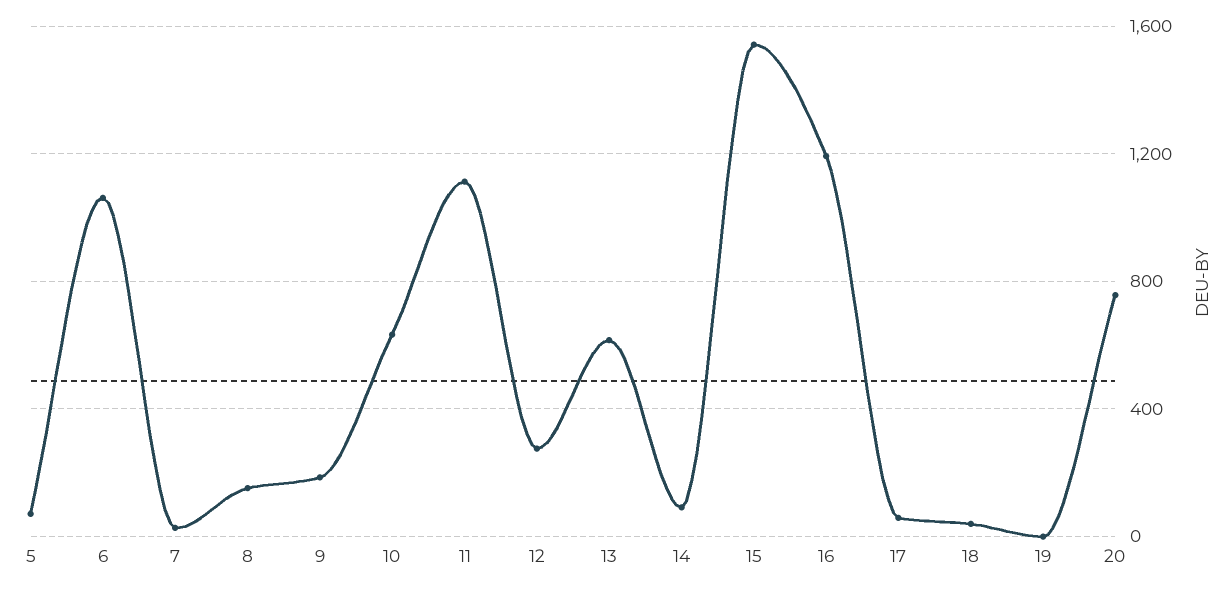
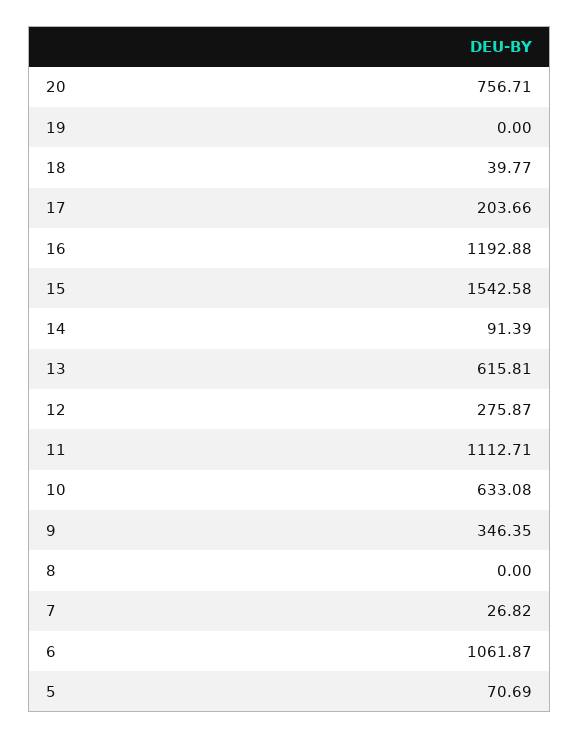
  {
    "5": 70.69,
    "6": 1061.87,
    "7": 26.82,
-   "8": 150,
+   "8": 0,
-   "9": 200,
+   "9": 346.35,
    "10": 633.08,
    "11": 1112.71,
    "12": 275.87,
    "13": 615.81,
    "14": 91.39,
    "15": 1542.58,
    "16": 1192.88,
-   "17": 50,
+   "17": 203.66,
    "18": 39.77,
    "19": 0,
    "20": 756.71
  }

